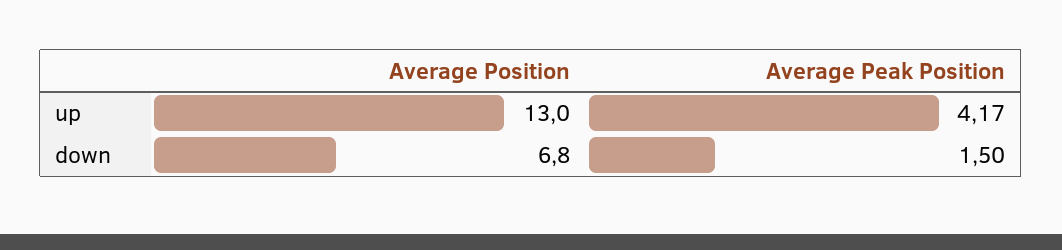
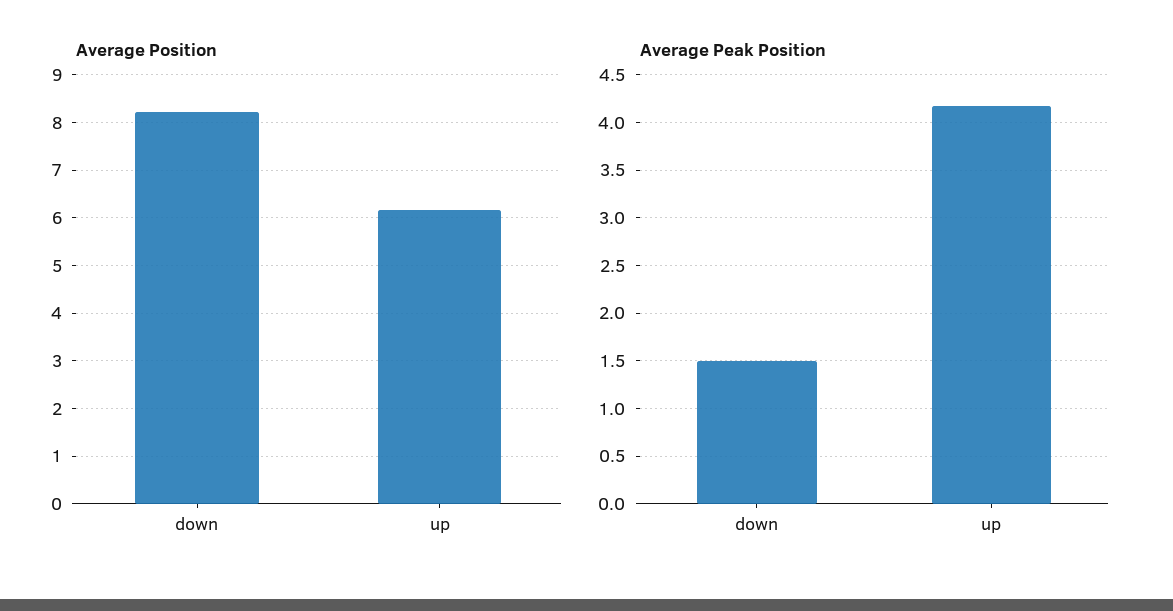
  {
    "Average Position": {
-     "up": 13,
+     "up": 6.2,
-     "down": 6.8
+     "down": 8.2
    },
    "Average Peak Position": {
      "up": 4.17,
      "down": 1.5
    }
  }

